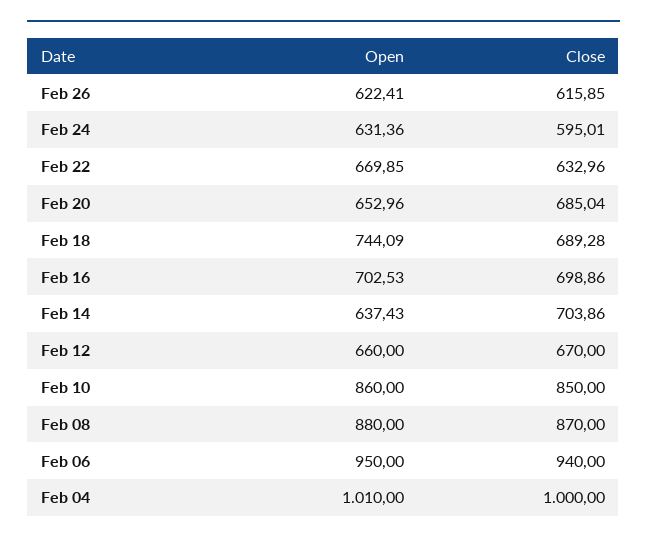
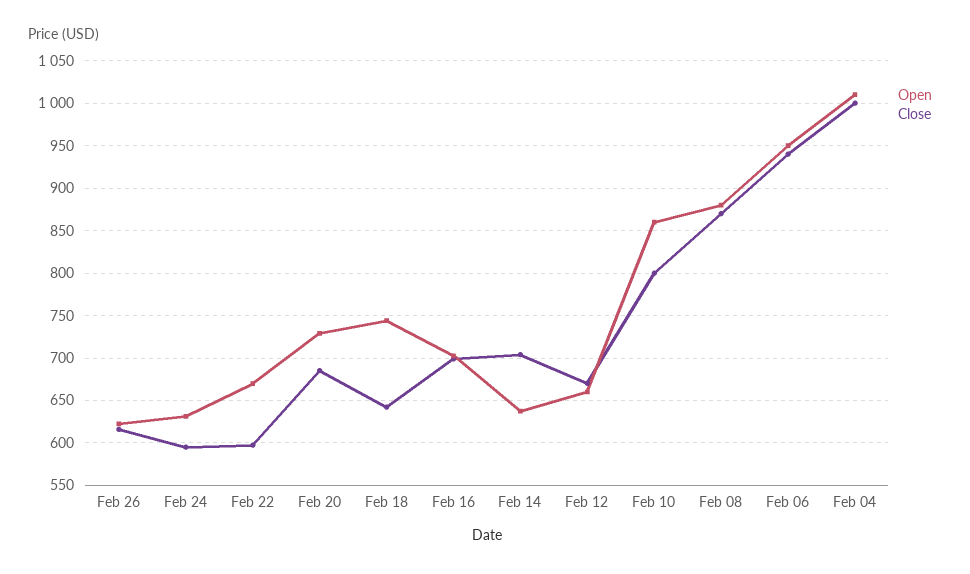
  {
    "Open": {
      "Feb 26": 622.41,
      "Feb 24": 631.36,
      "Feb 22": 669.85,
-     "Feb 20": 652.96,
+     "Feb 20": 730,
      "Feb 18": 744.09,
      "Feb 16": 702.53,
      "Feb 14": 637.43,
      "Feb 12": 660,
      "Feb 10": 860,
      "Feb 08": 880,
      "Feb 06": 950,
      "Feb 04": 1010
    },
    "Close": {
      "Feb 26": 615.85,
      "Feb 24": 595.01,
-     "Feb 22": 632.96,
+     "Feb 22": 600,
      "Feb 20": 685.04,
-     "Feb 18": 689.28,
+     "Feb 18": 640,
      "Feb 16": 698.86,
      "Feb 14": 703.86,
      "Feb 12": 670,
-     "Feb 10": 850,
+     "Feb 10": 800,
      "Feb 08": 870,
      "Feb 06": 940,
      "Feb 04": 1000
    }
  }

